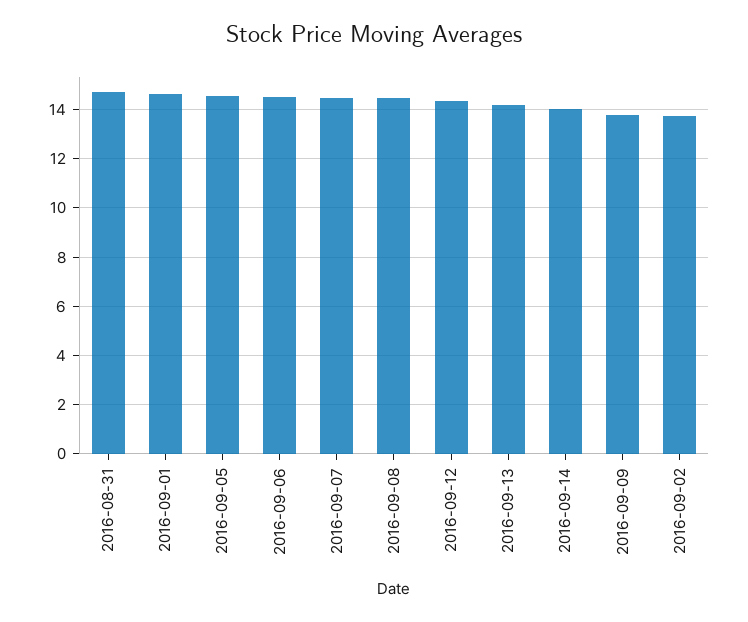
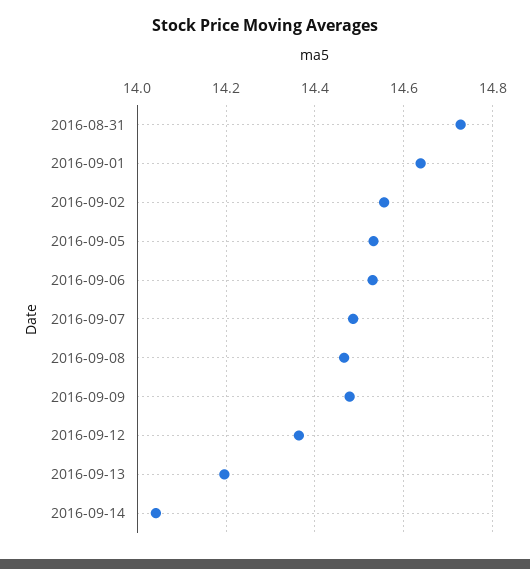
  {
    "2016-08-31": 14.72,
    "2016-09-01": 14.64,
    "2016-09-05": 14.54,
    "2016-09-06": 14.54,
    "2016-09-07": 14.48,
    "2016-09-08": 14.46,
    "2016-09-12": 14.36,
    "2016-09-13": 14.2,
    "2016-09-14": 14.04,
-   "2016-09-09": 13.75,
+   "2016-09-09": 14.48,
-   "2016-09-02": 13.75
+   "2016-09-02": 14.56
  }

